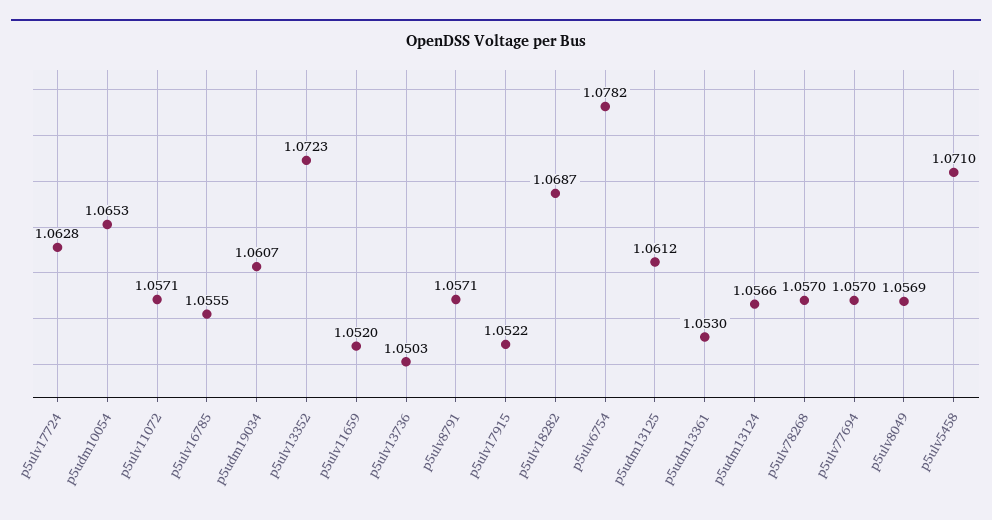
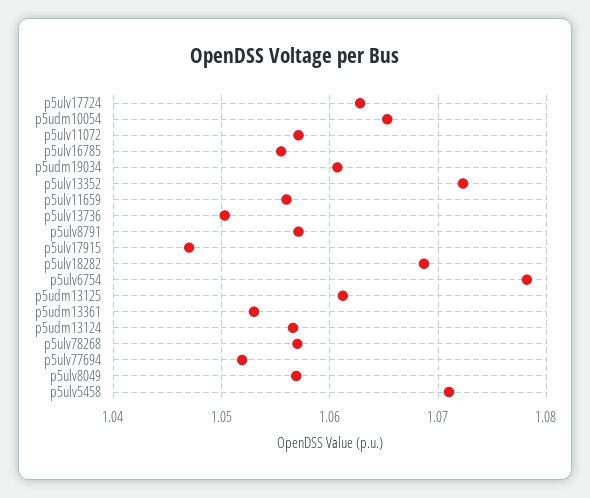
  {
    "p5ulv17724": 1.0628,
    "p5udm10054": 1.0653,
    "p5ulv11072": 1.0571,
    "p5ulv16785": 1.0555,
    "p5udm19034": 1.0607,
    "p5ulv13352": 1.0723,
-   "p5ulv11659": 1.052,
+   "p5ulv11659": 1.056,
    "p5ulv13736": 1.0503,
    "p5ulv8791": 1.0571,
-   "p5ulv17915": 1.0522,
+   "p5ulv17915": 1.047,
    "p5ulv18282": 1.0687,
    "p5ulv6754": 1.0782,
    "p5udm13125": 1.0612,
    "p5udm13361": 1.053,
    "p5udm13124": 1.0566,
    "p5ulv78268": 1.057,
-   "p5ulv77694": 1.057,
+   "p5ulv77694": 1.052,
    "p5ulv8049": 1.0569,
    "p5ulv5458": 1.071
  }

